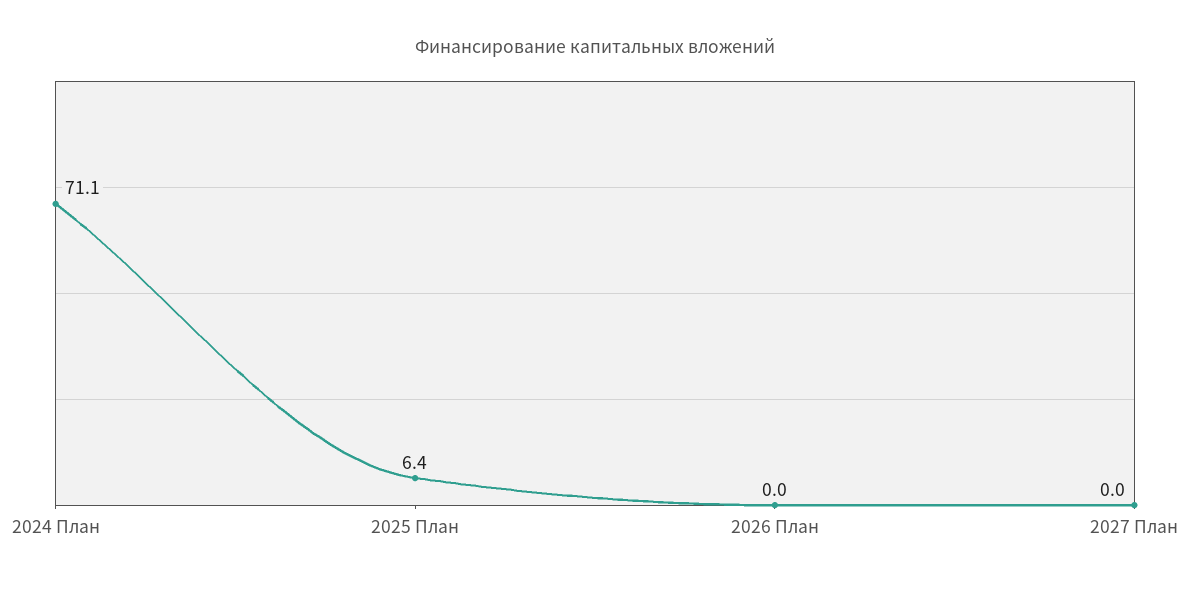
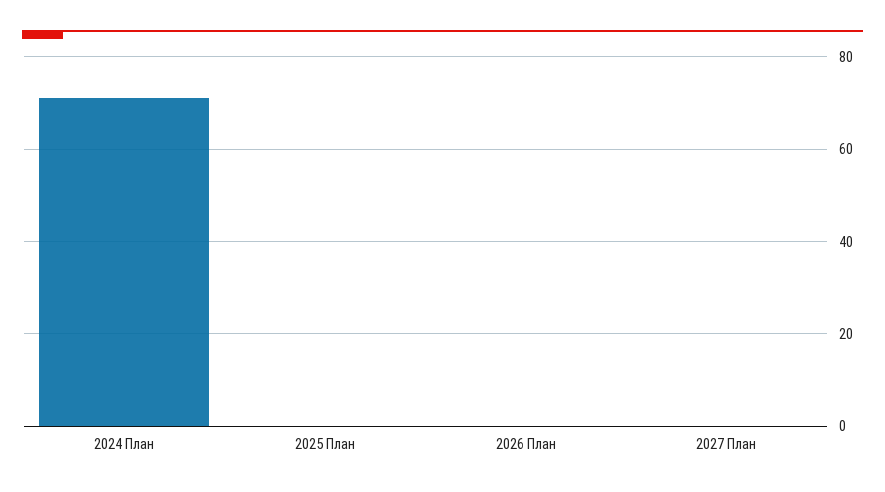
  {
    "2024 План": 71.1,
-   "2025 План": 6.4,
+   "2025 План": 0,
    "2026 План": 0,
    "2027 План": 0
  }

